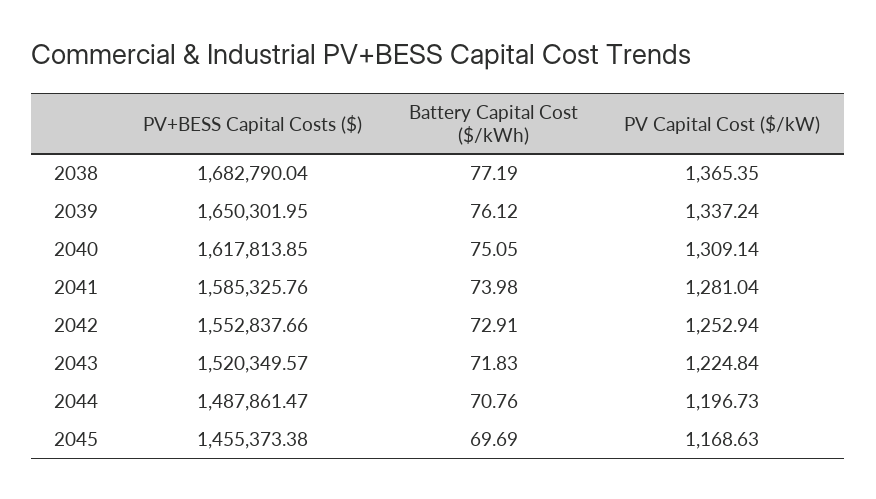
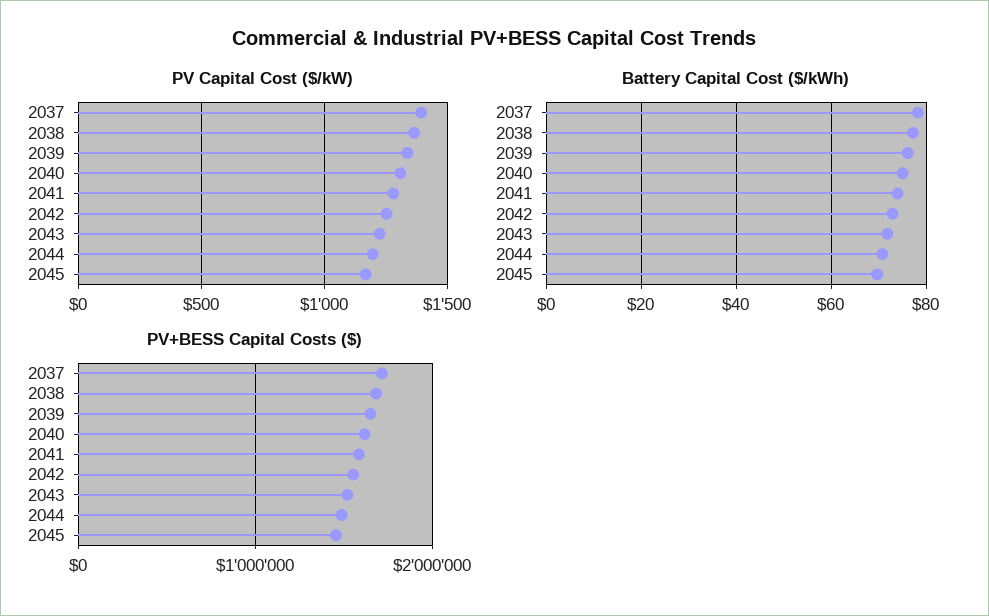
  {
    "PV+BESS Capital Costs ($)": {
      "2038": 1682790.04,
      "2039": 1650301.95,
      "2040": 1617813.85,
      "2041": 1585325.76,
      "2042": 1552837.66,
      "2043": 1520349.57,
      "2044": 1487861.47,
-     "2045": 1455373.38
+     "2045": 1455373.38,
+     "2037": 1700000
    },
    "Battery Capital Cost ($/kWh)": {
      "2038": 77.19,
      "2039": 76.12,
      "2040": 75.05,
      "2041": 73.98,
      "2042": 72.91,
      "2043": 71.83,
      "2044": 70.76,
-     "2045": 69.69
+     "2045": 69.69,
+     "2037": 78
    },
    "PV Capital Cost ($/kW)": {
      "2038": 1365.35,
      "2039": 1337.24,
      "2040": 1309.14,
      "2041": 1281.04,
      "2042": 1252.94,
      "2043": 1224.84,
      "2044": 1196.73,
-     "2045": 1168.63
+     "2045": 1168.63,
+     "2037": 1400
    }
  }

